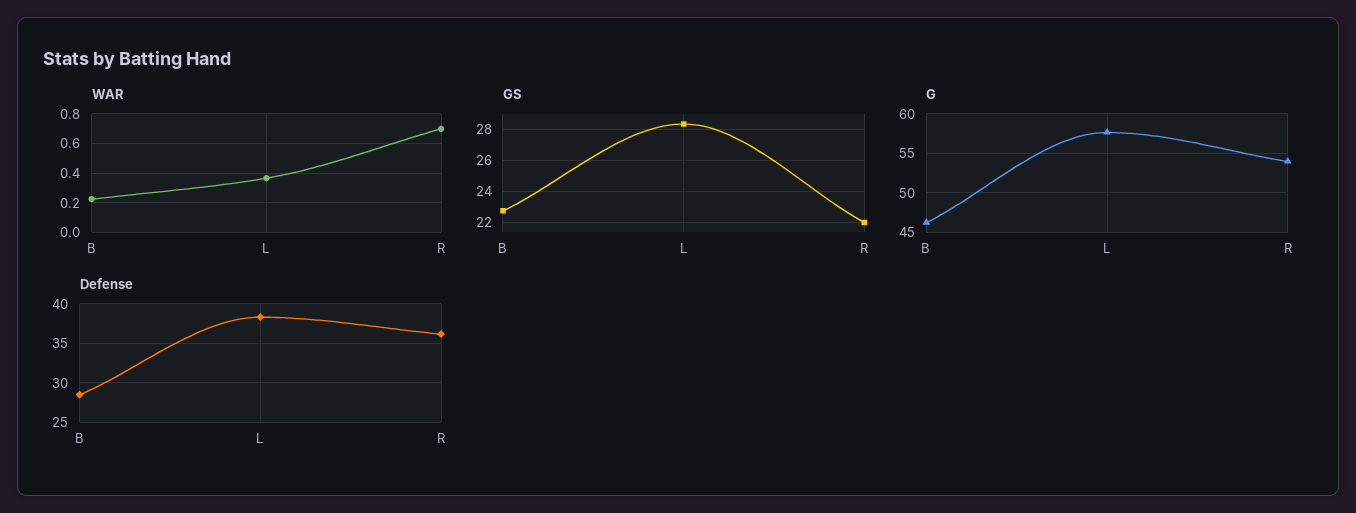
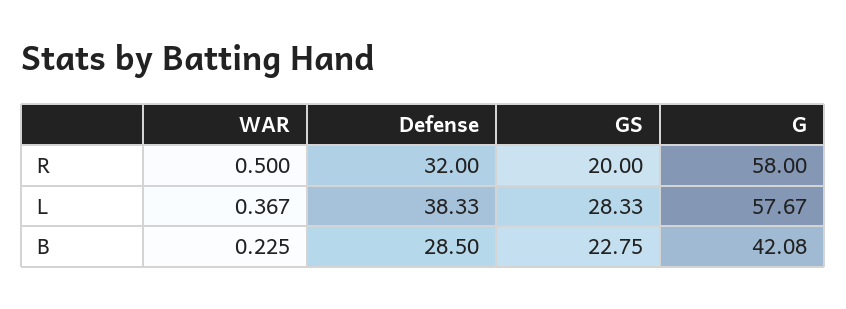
  {
    "WAR": {
      "B": 0.225,
      "L": 0.367,
-     "R": 0.7
+     "R": 0.5
    },
    "GS": {
      "B": 22.75,
      "L": 28.33,
-     "R": 22
+     "R": 20
    },
    "G": {
-     "B": 46,
+     "B": 42.08,
      "L": 57.67,
-     "R": 54
+     "R": 58
    },
    "Defense": {
      "B": 28.5,
      "L": 38.33,
-     "R": 36
+     "R": 32
    }
  }

